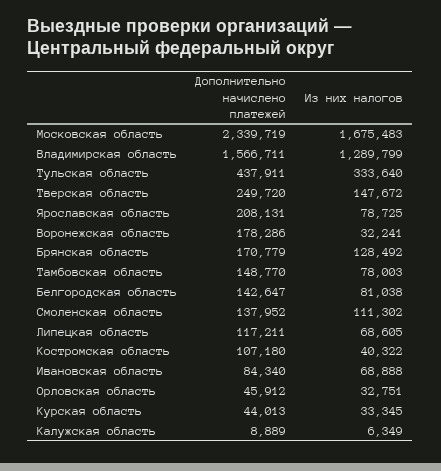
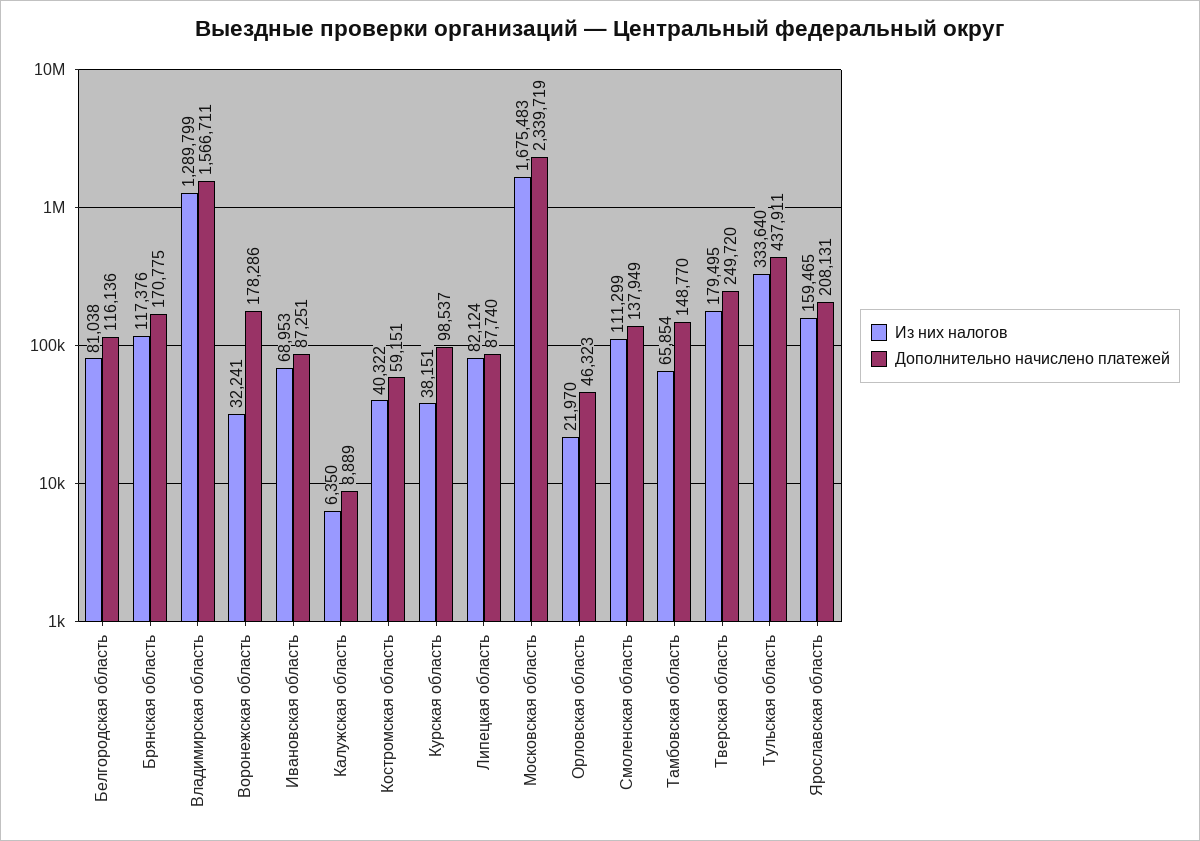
  {
    "Дополнительно начислено платежей": {
      "Московская область": 2339719,
      "Владимирская область": 1566711,
      "Тульская область": 437911,
      "Тверская область": 249720,
      "Ярославская область": 208131,
      "Воронежская область": 178286,
-     "Брянская область": 170779,
+     "Брянская область": 170775,
      "Тамбовская область": 148770,
-     "Белгородская область": 142647,
+     "Белгородская область": 116136,
-     "Смоленская область": 137952,
+     "Смоленская область": 137949,
-     "Липецкая область": 117211,
+     "Липецкая область": 87740,
-     "Костромская область": 107180,
+     "Костромская область": 59151,
-     "Ивановская область": 84340,
+     "Ивановская область": 87251,
-     "Орловская область": 45912,
+     "Орловская область": 46323,
-     "Курская область": 44013,
+     "Курская область": 98537,
      "Калужская область": 8889
    },
    "Из них налогов": {
      "Московская область": 1675483,
      "Владимирская область": 1289799,
      "Тульская область": 333640,
-     "Тверская область": 147672,
+     "Тверская область": 179495,
-     "Ярославская область": 78725,
+     "Ярославская область": 159465,
      "Воронежская область": 32241,
-     "Брянская область": 128492,
+     "Брянская область": 117376,
-     "Тамбовская область": 78003,
+     "Тамбовская область": 65854,
      "Белгородская область": 81038,
-     "Смоленская область": 111302,
+     "Смоленская область": 111299,
-     "Липецкая область": 68605,
+     "Липецкая область": 82124,
      "Костромская область": 40322,
-     "Ивановская область": 68888,
+     "Ивановская область": 68953,
-     "Орловская область": 32751,
+     "Орловская область": 21970,
-     "Курская область": 33345,
+     "Курская область": 38151,
-     "Калужская область": 6349
+     "Калужская область": 6350
    }
  }

